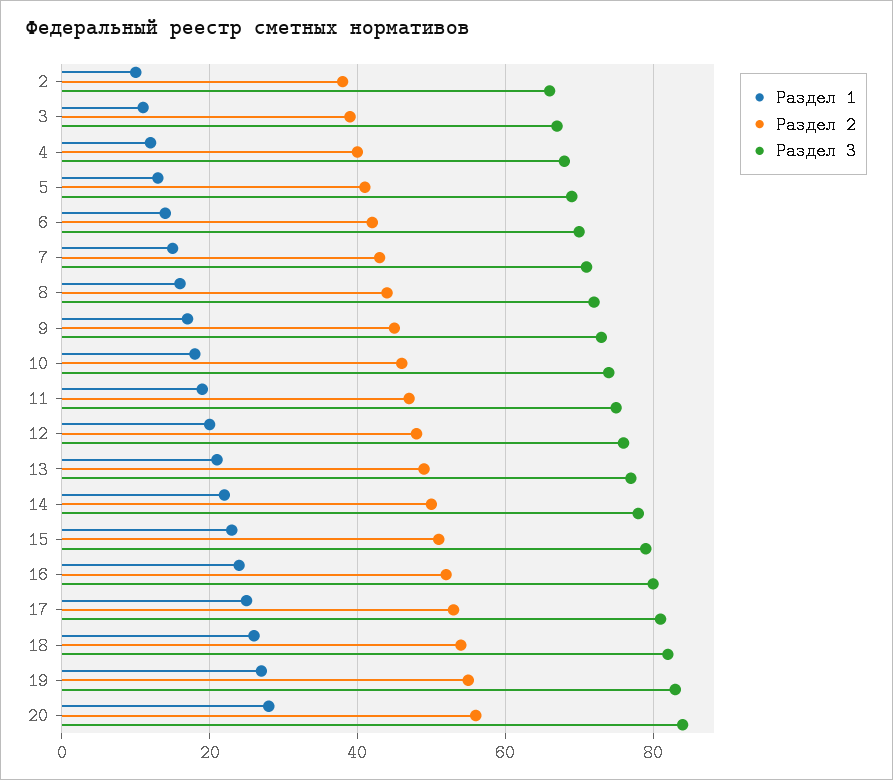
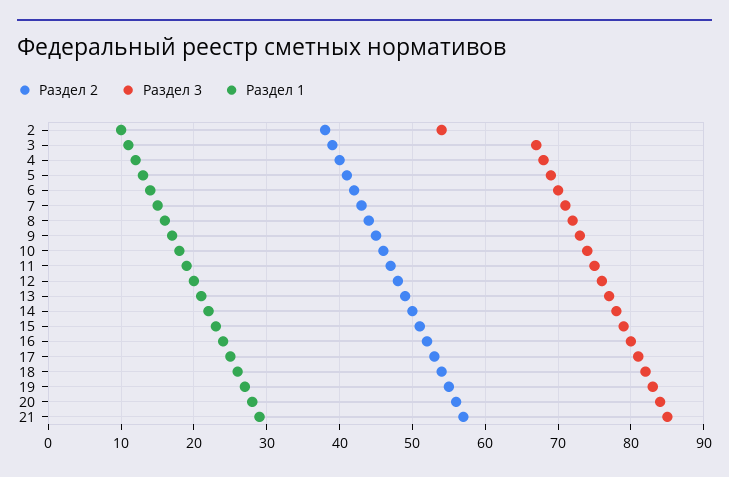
  {
    "Раздел 1": {
      "2": 10,
      "3": 11,
      "4": 12,
      "5": 13,
      "6": 14,
      "7": 15,
      "8": 16,
      "9": 17,
      "10": 18,
      "11": 19,
      "12": 20,
      "13": 21,
      "14": 22,
      "15": 23,
      "16": 24,
      "17": 25,
      "18": 26,
      "19": 27,
-     "20": 28
+     "20": 28,
+     "21": 29
    },
    "Раздел 2": {
      "2": 38,
      "3": 39,
      "4": 40,
      "5": 41,
      "6": 42,
      "7": 43,
      "8": 44,
      "9": 45,
      "10": 46,
      "11": 47,
      "12": 48,
      "13": 49,
      "14": 50,
      "15": 51,
      "16": 52,
      "17": 53,
      "18": 54,
      "19": 55,
-     "20": 56
+     "20": 56,
+     "21": 57
    },
    "Раздел 3": {
-     "2": 65,
+     "2": 54,
      "3": 67,
      "4": 68,
      "5": 69,
      "6": 70,
      "7": 71,
      "8": 72,
      "9": 73,
      "10": 74,
      "11": 75,
      "12": 76,
      "13": 77,
      "14": 78,
      "15": 79,
      "16": 80,
      "17": 81,
      "18": 82,
      "19": 83,
-     "20": 84
+     "20": 84,
+     "21": 85
    }
  }

